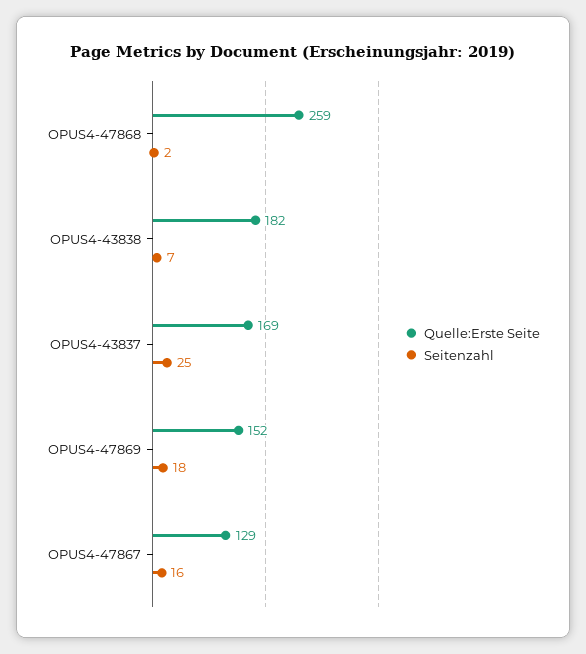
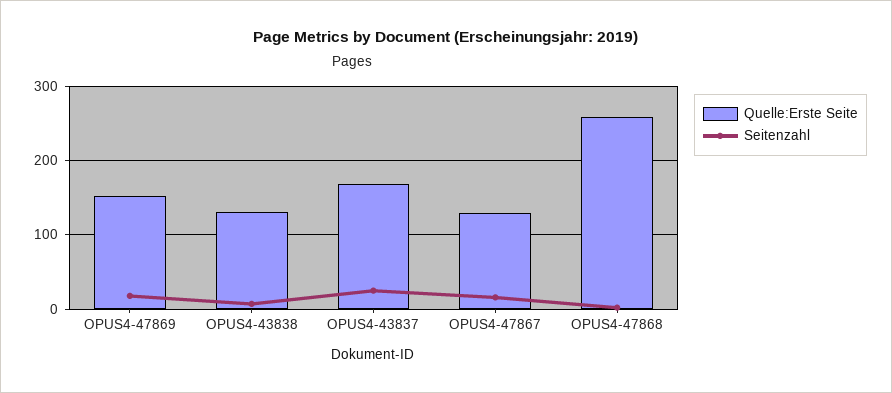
  {
    "Quelle:Erste Seite": {
      "OPUS4-47868": 259,
-     "OPUS4-43838": 182,
+     "OPUS4-43838": 130,
      "OPUS4-43837": 169,
      "OPUS4-47869": 152,
      "OPUS4-47867": 129
    },
    "Seitenzahl": {
      "OPUS4-47868": 2,
      "OPUS4-43838": 7,
      "OPUS4-43837": 25,
      "OPUS4-47869": 18,
      "OPUS4-47867": 16
    }
  }

